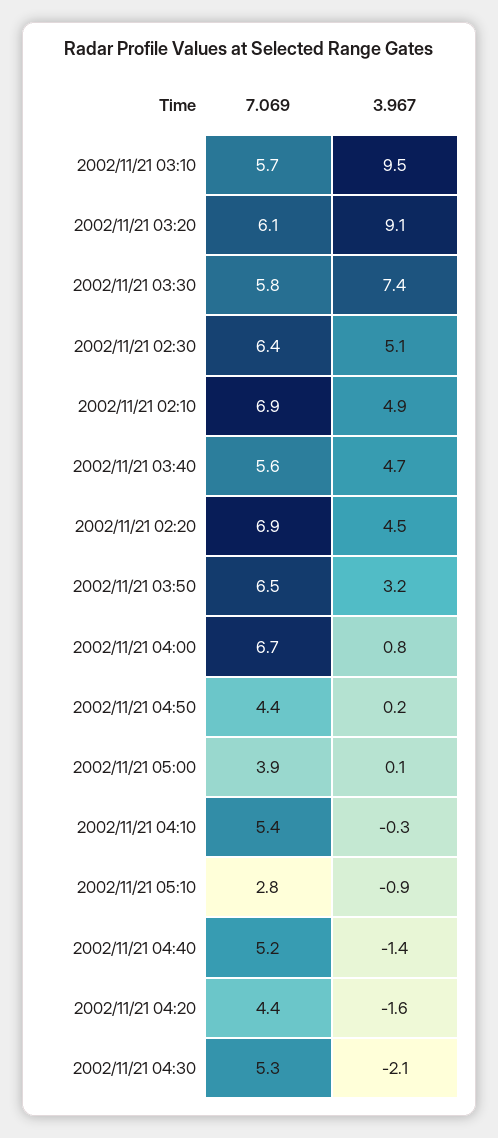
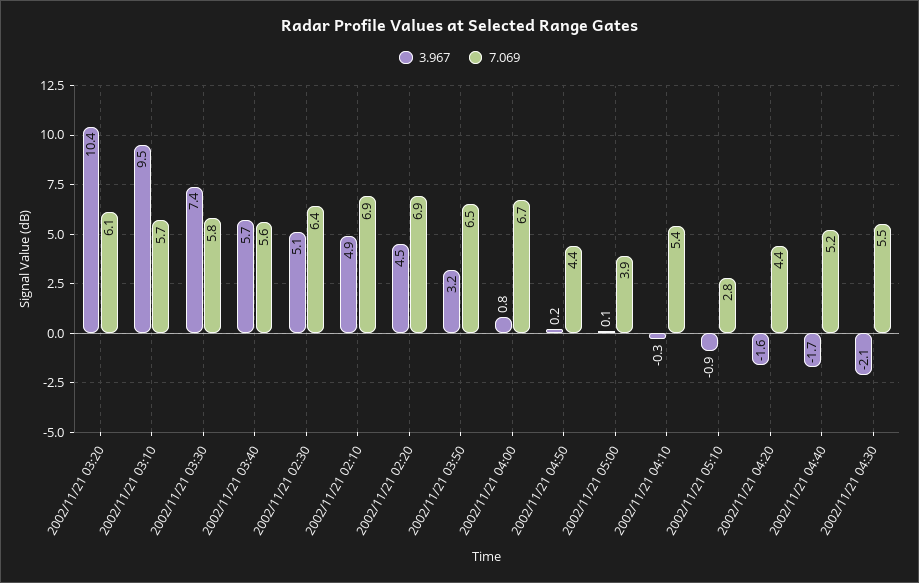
  {
    "7.069": {
      "2002/11/21 03:10": 5.7,
      "2002/11/21 03:20": 6.1,
      "2002/11/21 03:30": 5.8,
      "2002/11/21 02:30": 6.4,
      "2002/11/21 02:10": 6.9,
      "2002/11/21 03:40": 5.6,
      "2002/11/21 02:20": 6.9,
      "2002/11/21 03:50": 6.5,
      "2002/11/21 04:00": 6.7,
      "2002/11/21 04:50": 4.4,
      "2002/11/21 05:00": 3.9,
      "2002/11/21 04:10": 5.4,
      "2002/11/21 05:10": 2.8,
      "2002/11/21 04:40": 5.2,
      "2002/11/21 04:20": 4.4,
-     "2002/11/21 04:30": 5.3
+     "2002/11/21 04:30": 5.5
    },
    "3.967": {
      "2002/11/21 03:10": 9.5,
-     "2002/11/21 03:20": 9.1,
+     "2002/11/21 03:20": 10.4,
      "2002/11/21 03:30": 7.4,
      "2002/11/21 02:30": 5.1,
      "2002/11/21 02:10": 4.9,
-     "2002/11/21 03:40": 4.7,
+     "2002/11/21 03:40": 5.7,
      "2002/11/21 02:20": 4.5,
      "2002/11/21 03:50": 3.2,
      "2002/11/21 04:00": 0.8,
      "2002/11/21 04:50": 0.2,
      "2002/11/21 05:00": 0.1,
      "2002/11/21 04:10": -0.3,
      "2002/11/21 05:10": -0.9,
-     "2002/11/21 04:40": -1.4,
+     "2002/11/21 04:40": -1.7,
      "2002/11/21 04:20": -1.6,
      "2002/11/21 04:30": -2.1
    }
  }

